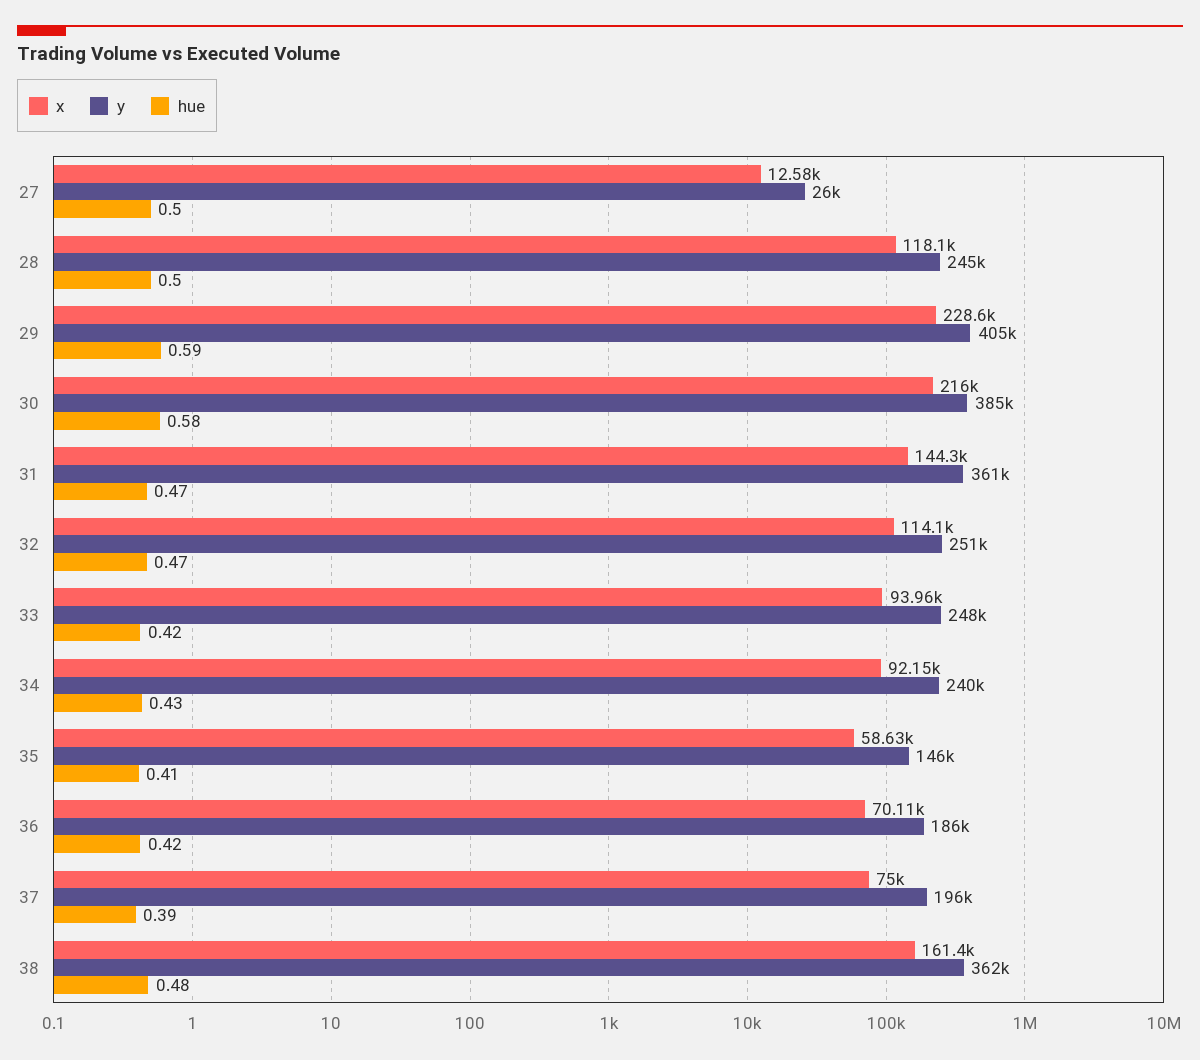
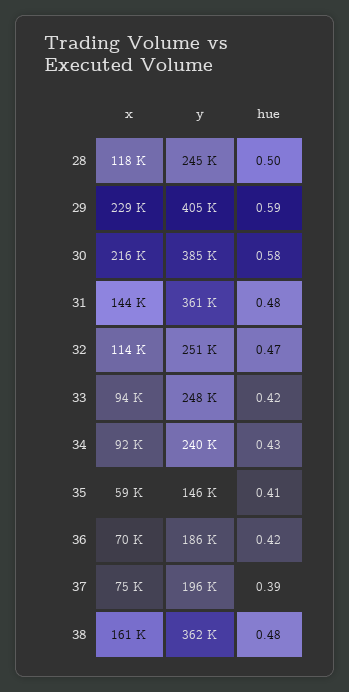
  {
    "x": {
-     "27": 12580,
      "28": 118100,
      "29": 228600,
      "30": 216000,
      "31": 144300,
      "32": 114100,
      "33": 93960,
      "34": 92150,
      "35": 58630,
      "36": 70110,
      "37": 75000,
      "38": 161400
    },
    "y": {
-     "27": 26000,
      "28": 245000,
      "29": 405000,
      "30": 385000,
      "31": 361000,
      "32": 251000,
      "33": 248000,
      "34": 240000,
      "35": 146000,
      "36": 186000,
      "37": 196000,
      "38": 362000
    },
    "hue": {
-     "27": 0.5,
      "28": 0.5,
      "29": 0.59,
      "30": 0.58,
-     "31": 0.47,
+     "31": 0.48,
      "32": 0.47,
      "33": 0.42,
      "34": 0.43,
      "35": 0.41,
      "36": 0.42,
      "37": 0.39,
      "38": 0.48
    }
  }

